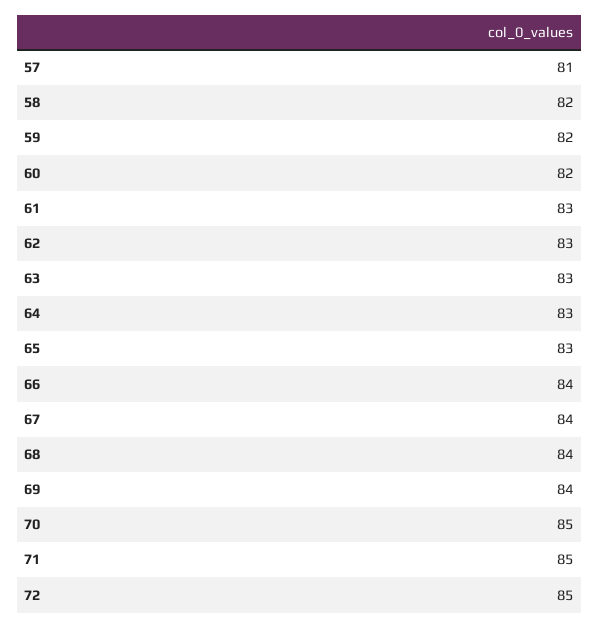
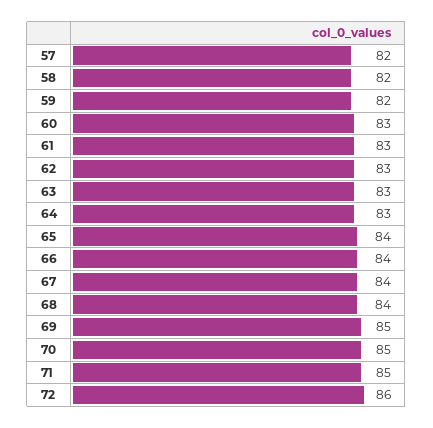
  {
-   "57": 81,
+   "57": 82,
    "58": 82,
    "59": 82,
-   "60": 82,
+   "60": 83,
    "61": 83,
    "62": 83,
    "63": 83,
    "64": 83,
-   "65": 83,
+   "65": 84,
    "66": 84,
    "67": 84,
    "68": 84,
-   "69": 84,
+   "69": 85,
    "70": 85,
    "71": 85,
-   "72": 85
+   "72": 86
  }

